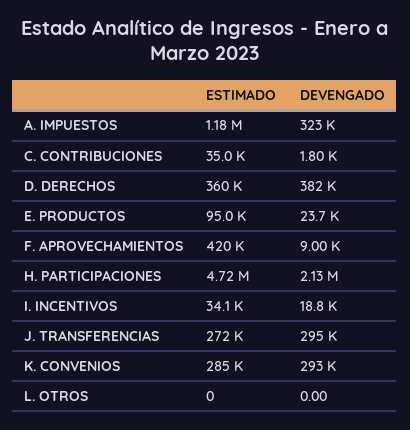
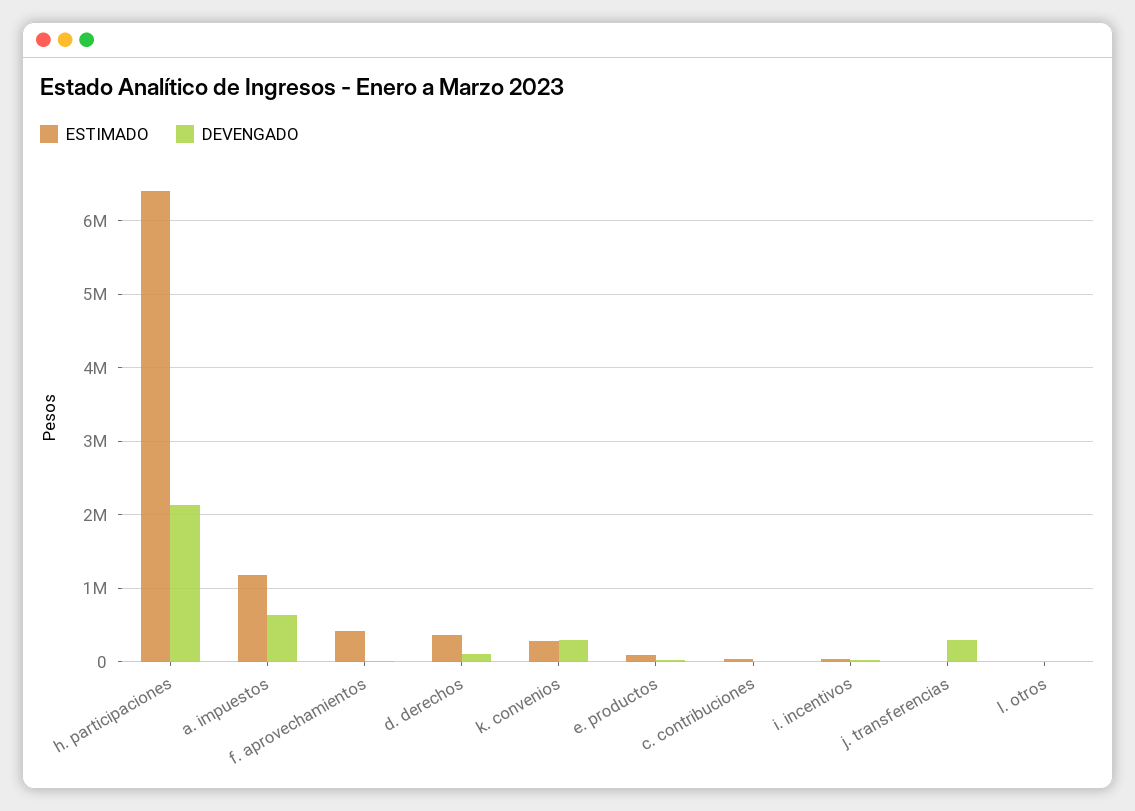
  {
    "ESTIMADO": {
      "A. IMPUESTOS": 1180000,
      "C. CONTRIBUCIONES": 35000,
      "D. DERECHOS": 360000,
      "E. PRODUCTOS": 95000,
      "F. APROVECHAMIENTOS": 420000,
-     "H. PARTICIPACIONES": 4720000,
+     "H. PARTICIPACIONES": 6400000,
      "I. INCENTIVOS": 34100,
-     "J. TRANSFERENCIAS": 272000,
+     "J. TRANSFERENCIAS": 0,
      "K. CONVENIOS": 285000,
      "L. OTROS": 0
    },
    "DEVENGADO": {
-     "A. IMPUESTOS": 323000,
+     "A. IMPUESTOS": 600000,
      "C. CONTRIBUCIONES": 1800,
-     "D. DERECHOS": 382000,
+     "D. DERECHOS": 100000,
      "E. PRODUCTOS": 23700,
      "F. APROVECHAMIENTOS": 9000,
      "H. PARTICIPACIONES": 2130000,
      "I. INCENTIVOS": 18800,
      "J. TRANSFERENCIAS": 295000,
      "K. CONVENIOS": 293000,
      "L. OTROS": 0
    }
  }

